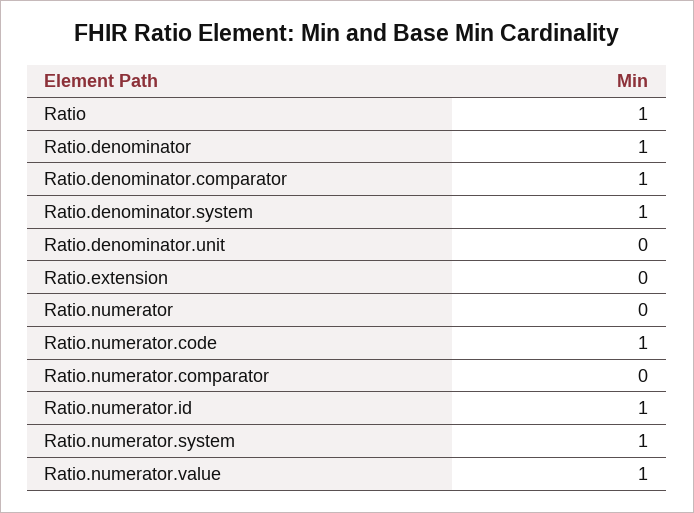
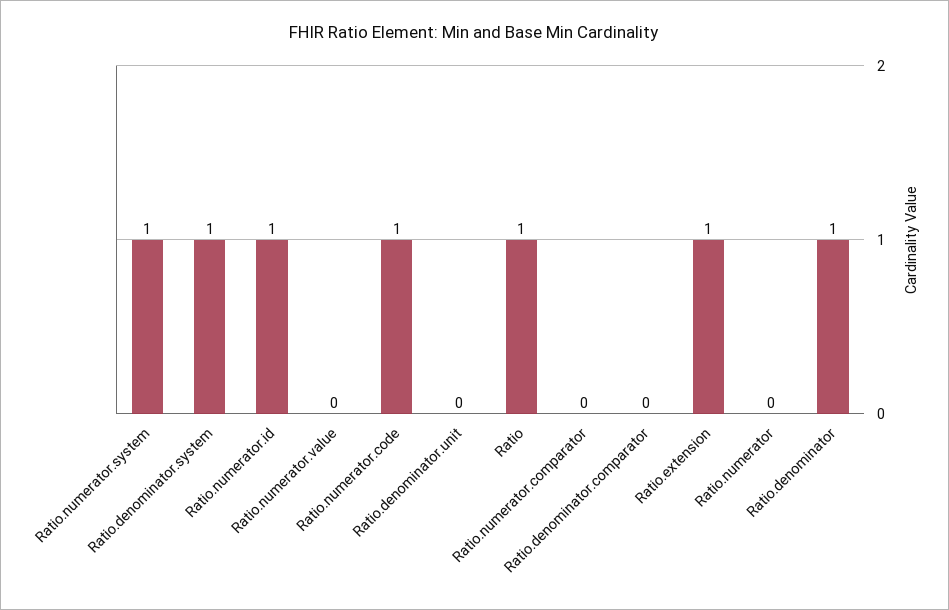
  {
    "Ratio": 1,
    "Ratio.denominator": 1,
-   "Ratio.denominator.comparator": 1,
+   "Ratio.denominator.comparator": 0,
    "Ratio.denominator.system": 1,
    "Ratio.denominator.unit": 0,
-   "Ratio.extension": 0,
+   "Ratio.extension": 1,
    "Ratio.numerator": 0,
    "Ratio.numerator.code": 1,
    "Ratio.numerator.comparator": 0,
    "Ratio.numerator.id": 1,
    "Ratio.numerator.system": 1,
-   "Ratio.numerator.value": 1
+   "Ratio.numerator.value": 0
  }

